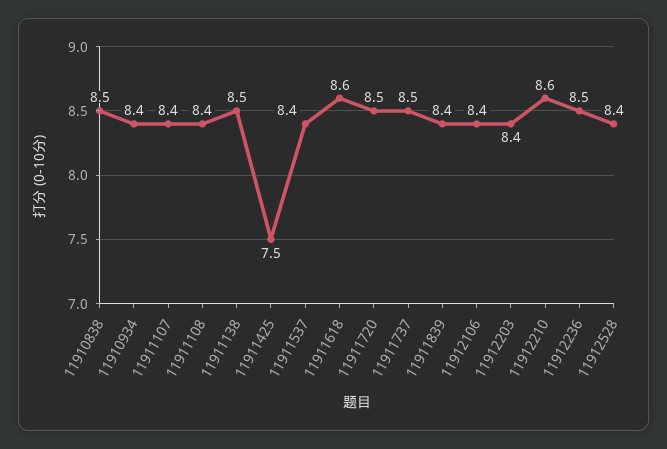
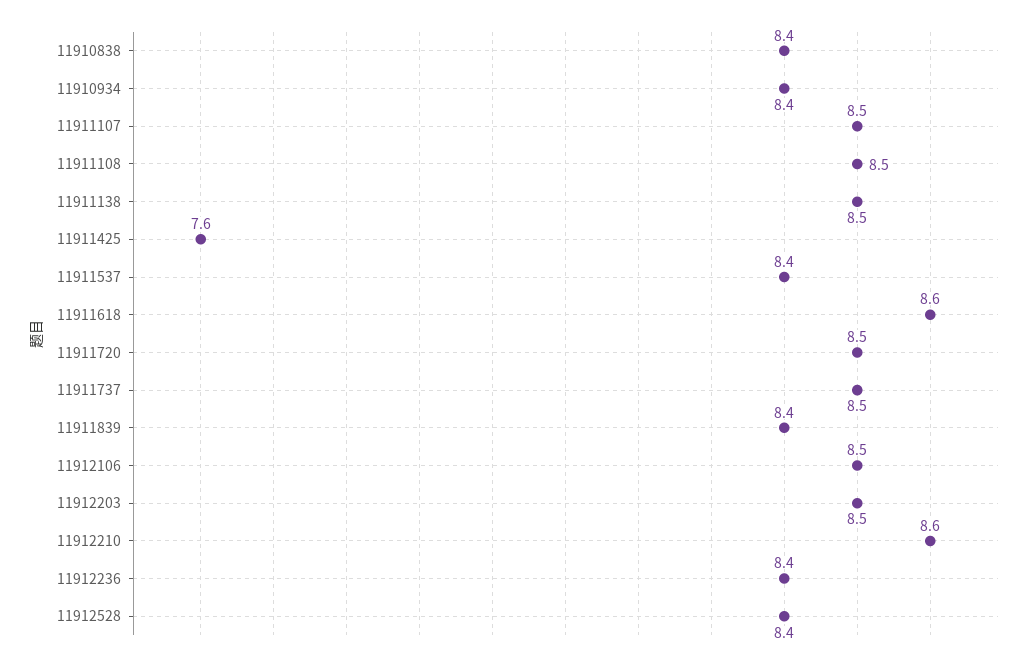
  {
-   "11910838": 8.5,
+   "11910838": 8.4,
    "11910934": 8.4,
-   "11911107": 8.4,
+   "11911107": 8.5,
-   "11911108": 8.4,
+   "11911108": 8.5,
    "11911138": 8.5,
-   "11911425": 7.5,
+   "11911425": 7.6,
    "11911537": 8.4,
    "11911618": 8.6,
    "11911720": 8.5,
    "11911737": 8.5,
    "11911839": 8.4,
-   "11912106": 8.4,
+   "11912106": 8.5,
-   "11912203": 8.4,
+   "11912203": 8.5,
    "11912210": 8.6,
-   "11912236": 8.5,
+   "11912236": 8.4,
    "11912528": 8.4
  }

